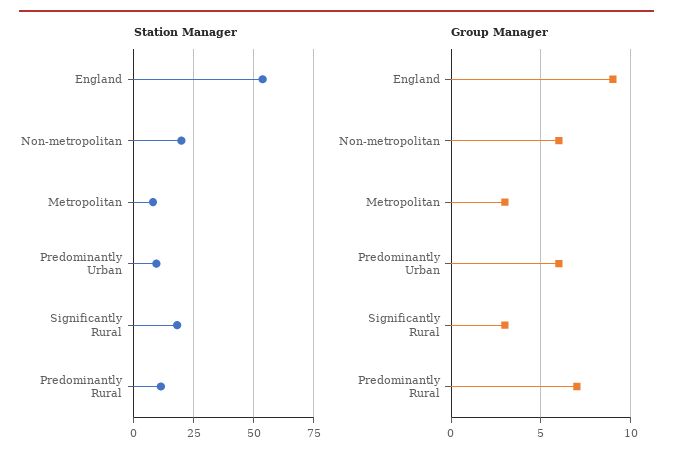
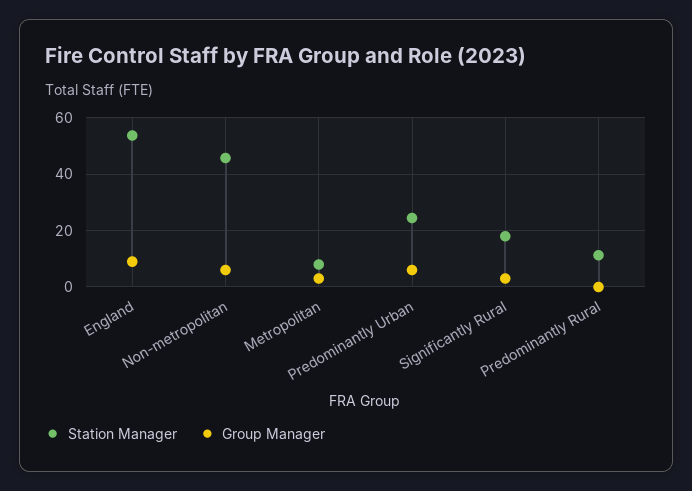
  {
    "Station Manager": {
      "England": 52.5,
-     "Non-metropolitan": 20,
+     "Non-metropolitan": 45,
      "Metropolitan": 7.5,
-     "Predominantly Urban": 10,
+     "Predominantly Urban": 25,
      "Significantly Rural": 17.5,
      "Predominantly Rural": 10
    },
    "Group Manager": {
      "England": 9,
      "Non-metropolitan": 6,
      "Metropolitan": 3,
      "Predominantly Urban": 6,
      "Significantly Rural": 3,
-     "Predominantly Rural": 7
+     "Predominantly Rural": 0
    }
  }

